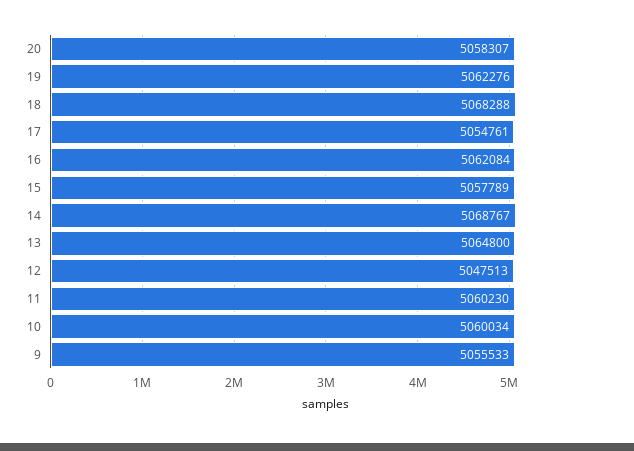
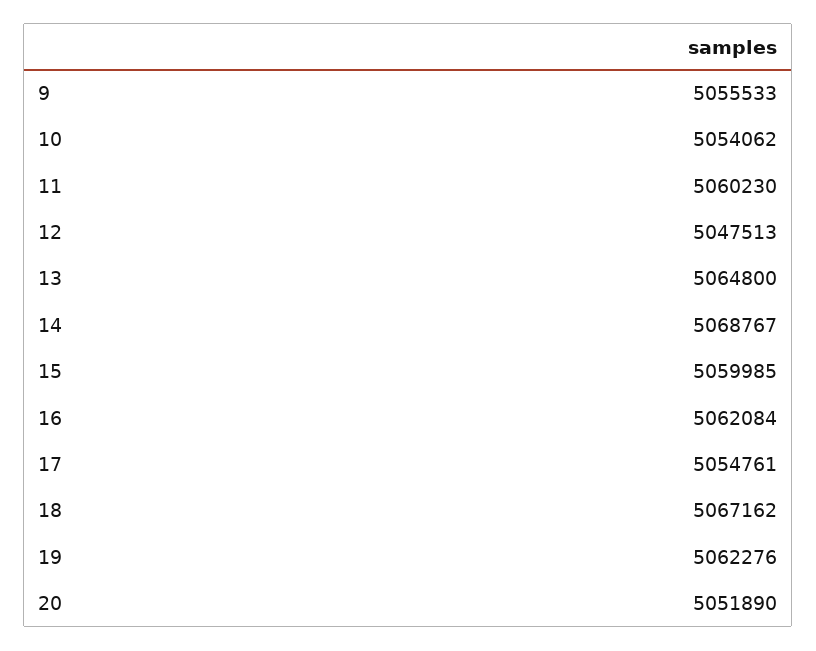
  {
-   "20": 5058307,
+   "20": 5051890,
    "19": 5062276,
-   "18": 5068288,
+   "18": 5067162,
    "17": 5054761,
    "16": 5062084,
-   "15": 5057789,
+   "15": 5059985,
    "14": 5068767,
    "13": 5064800,
    "12": 5047513,
    "11": 5060230,
-   "10": 5060034,
+   "10": 5054062,
    "9": 5055533
  }

